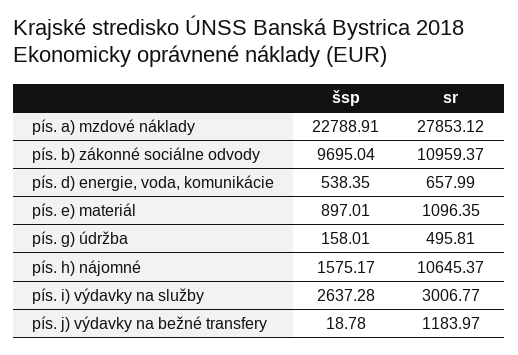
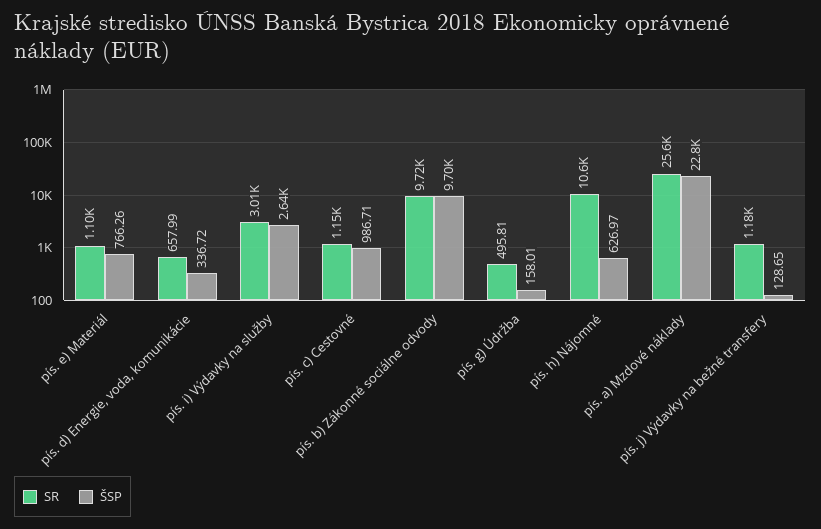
  {
    "šsp": {
      "pís. a) mzdové náklady": 22788.91,
      "pís. b) zákonné sociálne odvody": 9695.04,
-     "pís. d) energie, voda, komunikácie": 538.35,
+     "pís. d) energie, voda, komunikácie": 336.72,
-     "pís. e) materiál": 897.01,
+     "pís. e) materiál": 766.26,
      "pís. g) údržba": 158.01,
-     "pís. h) nájomné": 1575.17,
+     "pís. h) nájomné": 626.97,
      "pís. i) výdavky na služby": 2637.28,
-     "pís. j) výdavky na bežné transfery": 18.78
+     "pís. j) výdavky na bežné transfery": 128.65,
+     "pís. c) Cestovné": 986.71
    },
    "sr": {
-     "pís. a) mzdové náklady": 27853.12,
+     "pís. a) mzdové náklady": 25600,
-     "pís. b) zákonné sociálne odvody": 10959.37,
+     "pís. b) zákonné sociálne odvody": 9720,
      "pís. d) energie, voda, komunikácie": 657.99,
      "pís. e) materiál": 1096.35,
      "pís. g) údržba": 495.81,
      "pís. h) nájomné": 10645.37,
      "pís. i) výdavky na služby": 3006.77,
-     "pís. j) výdavky na bežné transfery": 1183.97
+     "pís. j) výdavky na bežné transfery": 1183.97,
+     "pís. c) Cestovné": 1150
    }
  }

